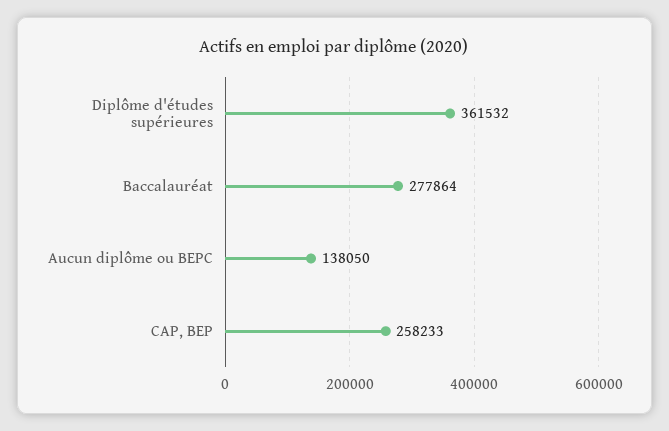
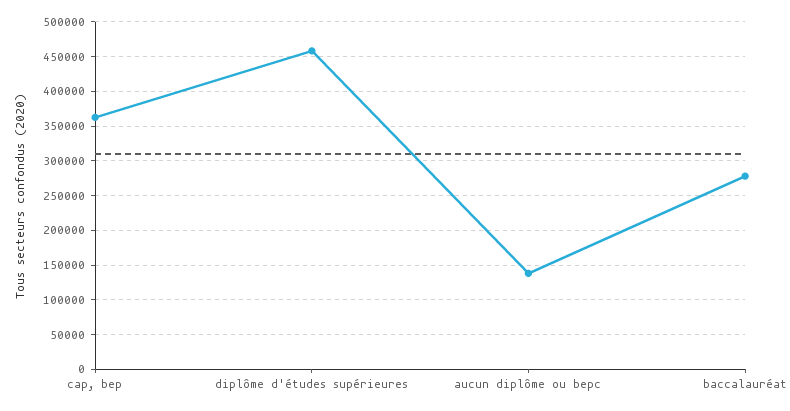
  {
-   "Diplôme d'études supérieures": 361532,
+   "Diplôme d'études supérieures": 460000,
    "Baccalauréat": 277864,
    "Aucun diplôme ou BEPC": 138050,
-   "CAP, BEP": 258233
+   "CAP, BEP": 360000
  }

